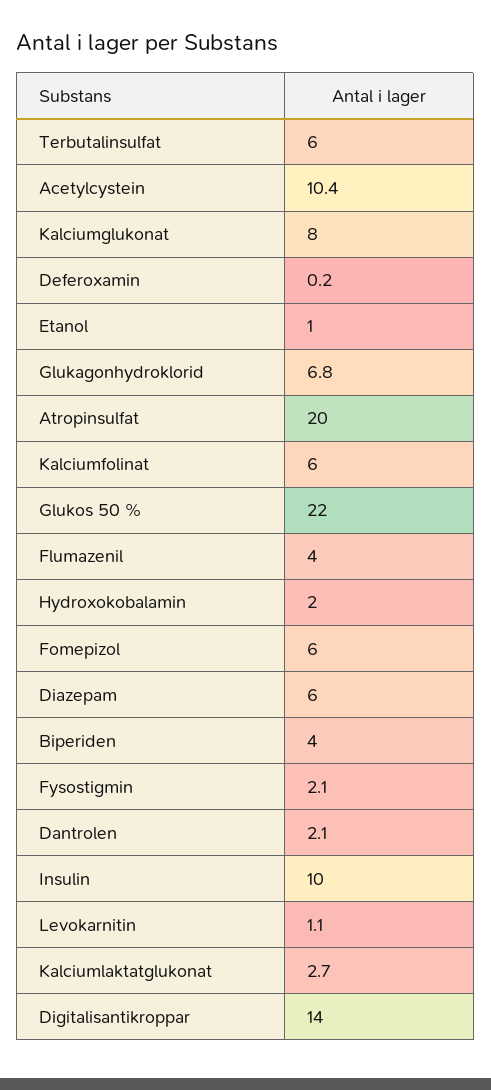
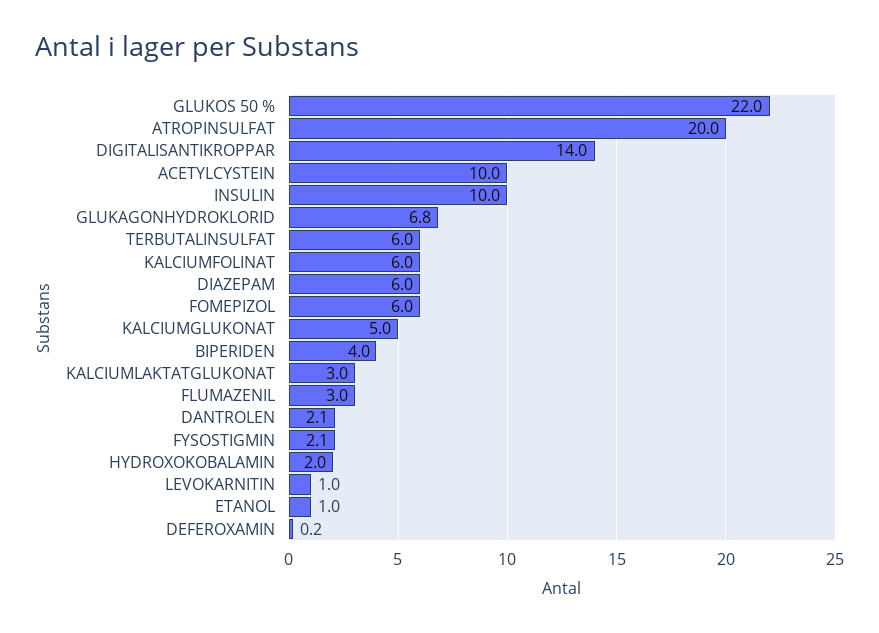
  {
    "Terbutalinsulfat": 6,
-   "Acetylcystein": 10.4,
+   "Acetylcystein": 10,
-   "Kalciumglukonat": 8,
+   "Kalciumglukonat": 5,
    "Deferoxamin": 0.2,
    "Etanol": 1,
    "Glukagonhydroklorid": 6.8,
    "Atropinsulfat": 20,
    "Kalciumfolinat": 6,
    "Glukos 50 %": 22,
-   "Flumazenil": 4,
+   "Flumazenil": 3,
    "Hydroxokobalamin": 2,
    "Fomepizol": 6,
    "Diazepam": 6,
    "Biperiden": 4,
    "Fysostigmin": 2.1,
    "Dantrolen": 2.1,
    "Insulin": 10,
-   "Levokarnitin": 1.1,
+   "Levokarnitin": 1,
-   "Kalciumlaktatglukonat": 2.7,
+   "Kalciumlaktatglukonat": 3,
    "Digitalisantikroppar": 14
  }

